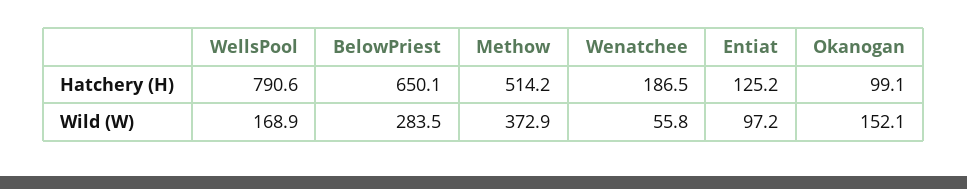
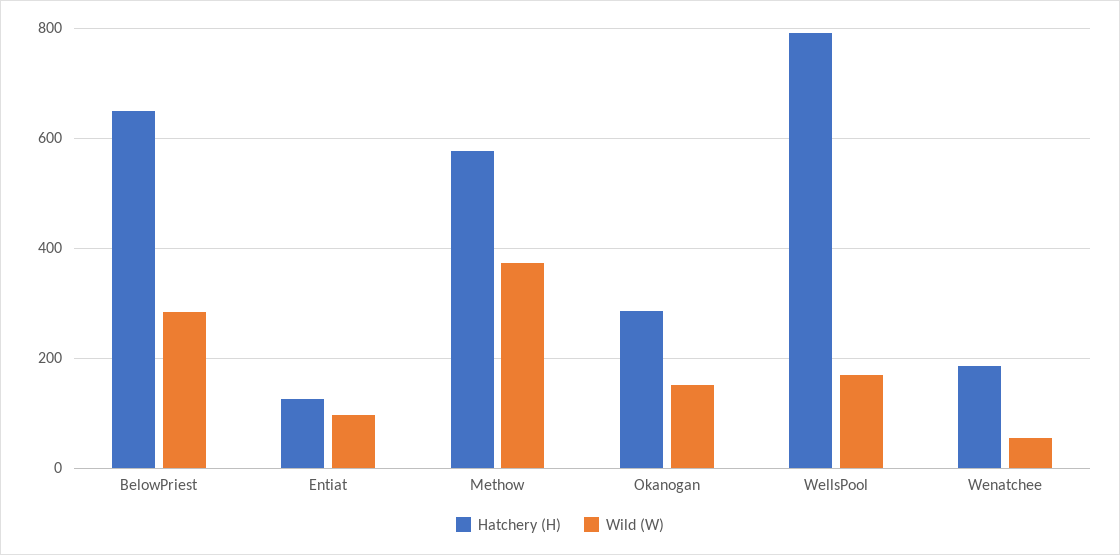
  {
    "Hatchery (H)": {
      "WellsPool": 790.6,
      "BelowPriest": 650.1,
-     "Methow": 514.2,
+     "Methow": 580,
      "Wenatchee": 186.5,
      "Entiat": 125.2,
-     "Okanogan": 99.1
+     "Okanogan": 280
    },
    "Wild (W)": {
      "WellsPool": 168.9,
      "BelowPriest": 283.5,
      "Methow": 372.9,
      "Wenatchee": 55.8,
      "Entiat": 97.2,
      "Okanogan": 152.1
    }
  }

